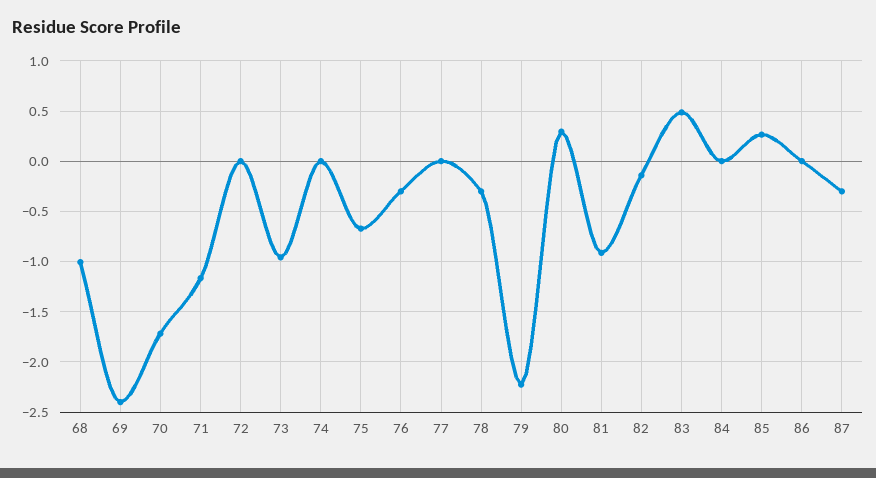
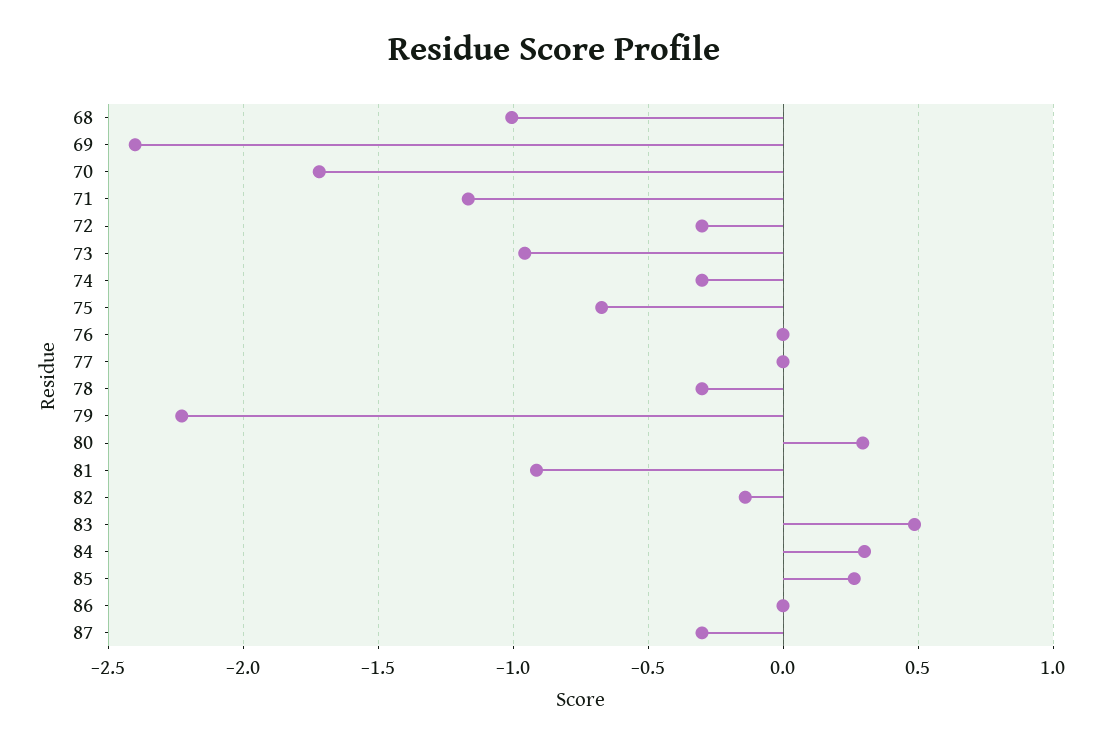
  {
    "68": -1,
    "69": -2.4,
    "70": -1.7,
    "71": -1.15,
-   "72": 0,
+   "72": -0.3,
    "73": -0.95,
-   "74": 0,
+   "74": -0.3,
    "75": -0.65,
-   "76": -0.3,
+   "76": 0,
    "77": 0,
    "78": -0.3,
    "79": -2.25,
    "80": 0.3,
    "81": -0.9,
    "82": -0.15,
    "83": 0.5,
-   "84": 0,
+   "84": 0.3,
    "85": 0.25,
    "86": 0,
    "87": -0.3
  }

